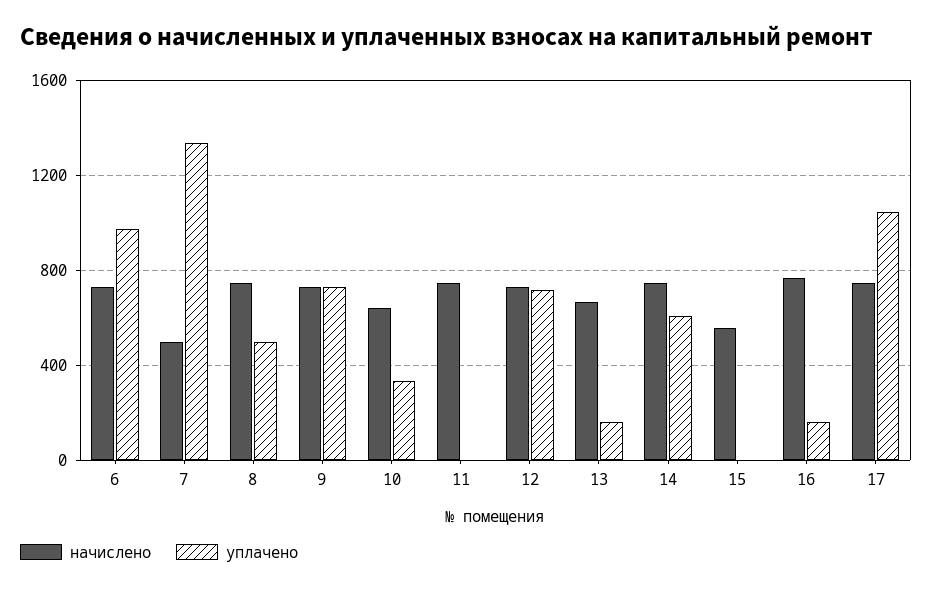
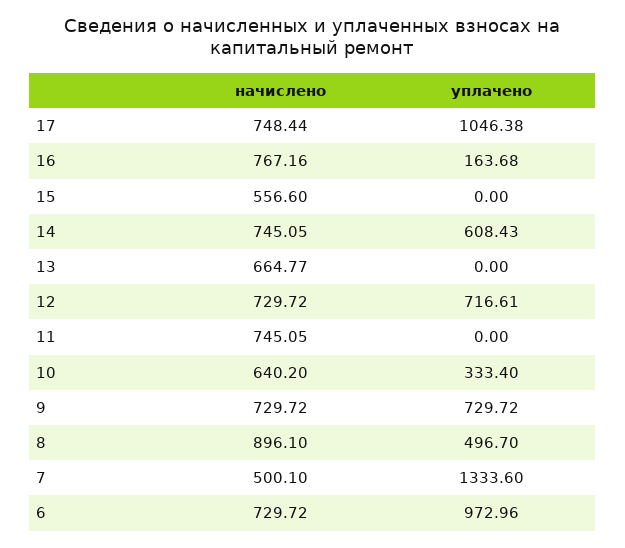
  {
    "начислено": {
      "6": 729.72,
      "7": 500.1,
-     "8": 750,
+     "8": 896.1,
      "9": 729.72,
      "10": 640.2,
      "11": 745.05,
      "12": 729.72,
      "13": 664.77,
      "14": 745.05,
      "15": 556.6,
      "16": 767.16,
      "17": 748.44
    },
    "уплачено": {
      "6": 972.96,
      "7": 1333.6,
      "8": 496.7,
      "9": 729.72,
      "10": 333.4,
      "11": 0,
      "12": 716.61,
-     "13": 150,
+     "13": 0,
      "14": 608.43,
      "15": 0,
      "16": 163.68,
      "17": 1046.38
    }
  }

